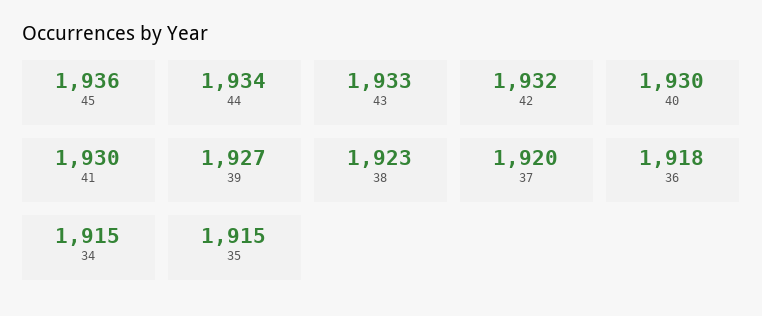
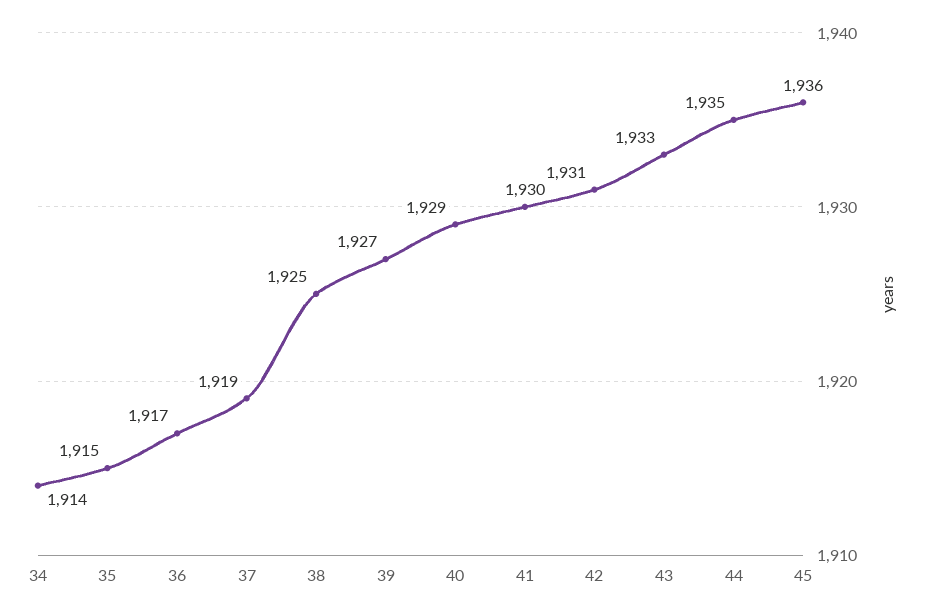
  {
    "45": 1936,
-   "44": 1934,
+   "44": 1935,
    "43": 1933,
-   "42": 1932,
+   "42": 1931,
-   "40": 1930,
+   "40": 1929,
    "41": 1930,
    "39": 1927,
-   "38": 1923,
+   "38": 1925,
-   "37": 1920,
+   "37": 1919,
-   "36": 1918,
+   "36": 1917,
-   "34": 1915,
+   "34": 1914,
    "35": 1915
  }

